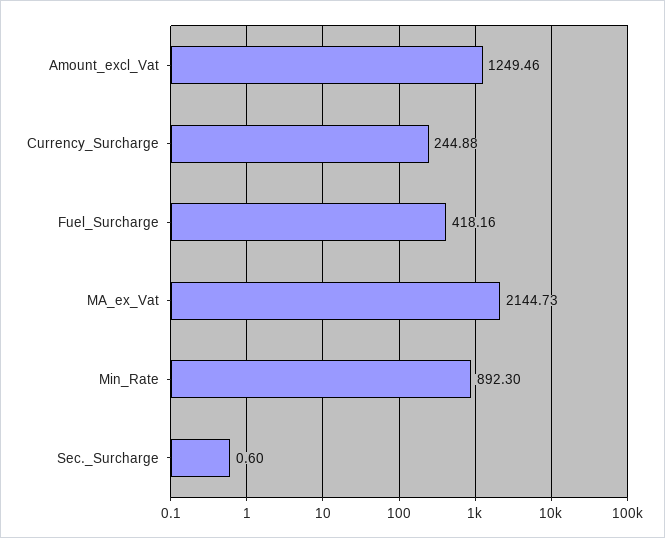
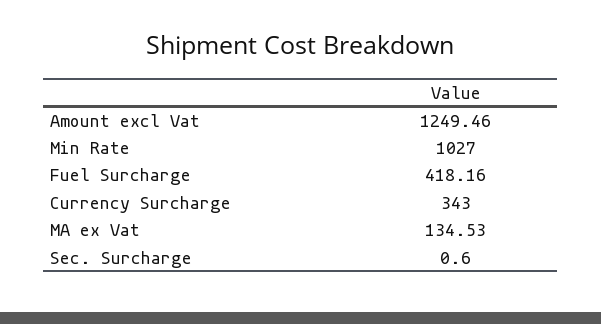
  {
    "Amount_excl_Vat": 1249.46,
-   "Currency_Surcharge": 244.88,
+   "Currency_Surcharge": 343,
    "Fuel_Surcharge": 418.16,
-   "MA_ex_Vat": 2144.73,
+   "MA_ex_Vat": 134.53,
-   "Min_Rate": 892.3,
+   "Min_Rate": 1027,
    "Sec._Surcharge": 0.6
  }

